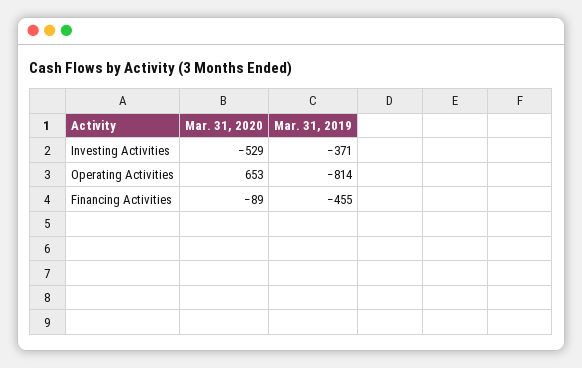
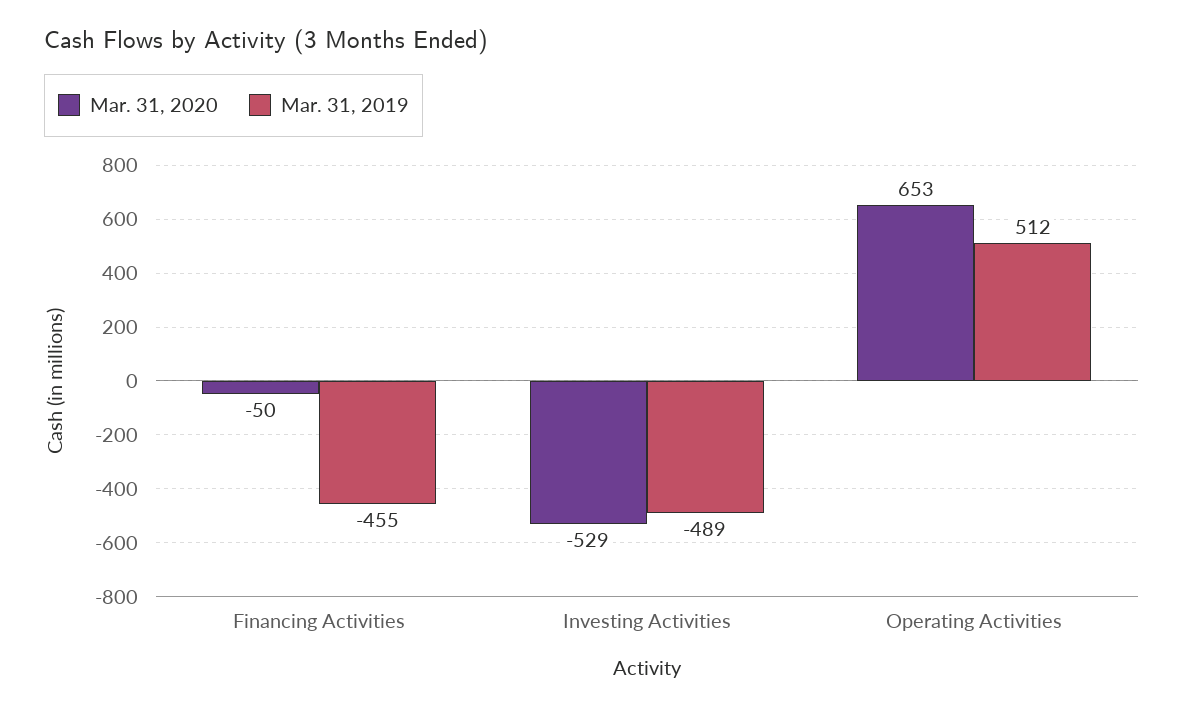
  {
    "Mar. 31, 2020": {
      "Investing Activities": -529,
      "Operating Activities": 653,
-     "Financing Activities": -89
+     "Financing Activities": -50
    },
    "Mar. 31, 2019": {
-     "Investing Activities": -371,
+     "Investing Activities": -489,
-     "Operating Activities": -814,
+     "Operating Activities": 512,
      "Financing Activities": -455
    }
  }

